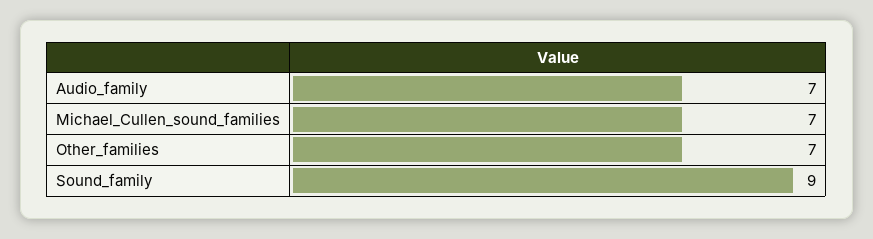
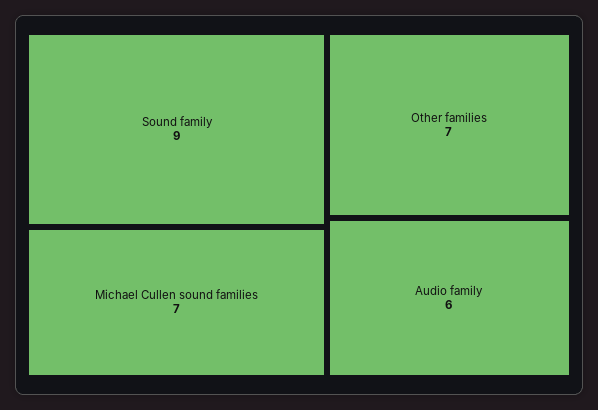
  {
-   "Audio_family": 7,
+   "Audio_family": 6,
    "Michael_Cullen_sound_families": 7,
    "Other_families": 7,
    "Sound_family": 9
  }

